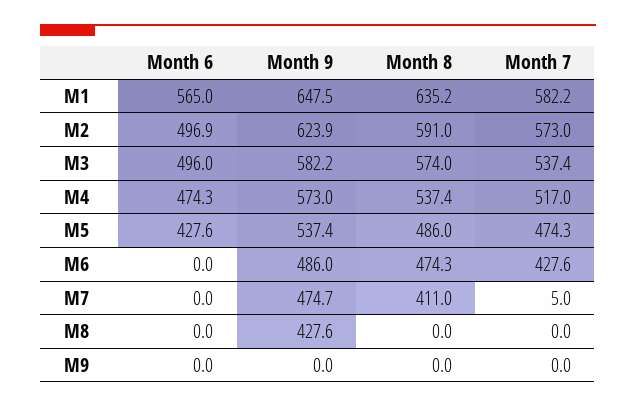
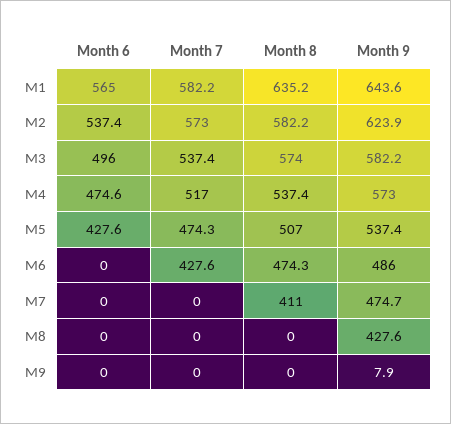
  {
    "Month 6": {
      "M1": 565,
-     "M2": 496.9,
+     "M2": 537.4,
      "M3": 496,
-     "M4": 474.3,
+     "M4": 474.6,
      "M5": 427.6,
      "M6": 0,
      "M7": 0,
      "M8": 0,
      "M9": 0
    },
    "Month 9": {
-     "M1": 647.5,
+     "M1": 643.6,
      "M2": 623.9,
      "M3": 582.2,
      "M4": 573,
      "M5": 537.4,
      "M6": 486,
      "M7": 474.7,
      "M8": 427.6,
-     "M9": 0
+     "M9": 7.9
    },
    "Month 8": {
      "M1": 635.2,
-     "M2": 591,
+     "M2": 582.2,
      "M3": 574,
      "M4": 537.4,
-     "M5": 486,
+     "M5": 507,
      "M6": 474.3,
      "M7": 411,
      "M8": 0,
      "M9": 0
    },
    "Month 7": {
      "M1": 582.2,
      "M2": 573,
      "M3": 537.4,
      "M4": 517,
      "M5": 474.3,
      "M6": 427.6,
-     "M7": 5,
+     "M7": 0,
      "M8": 0,
      "M9": 0
    }
  }

